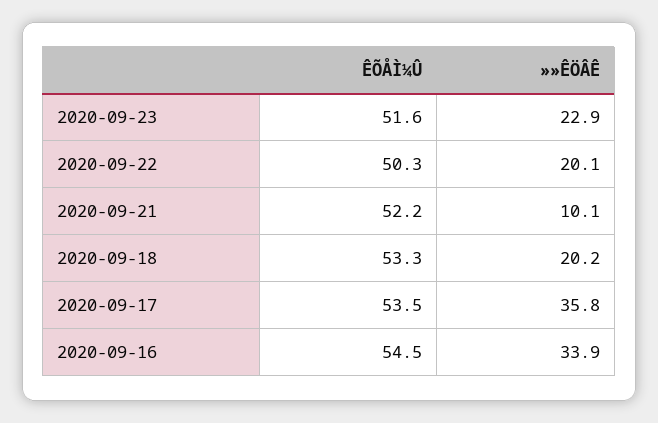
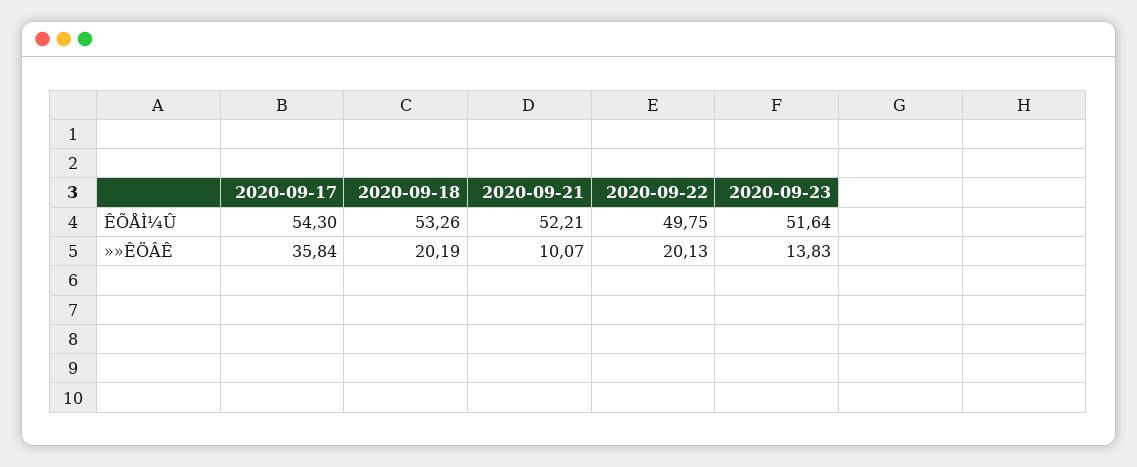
  {
    "ÊÕÅÌ¼Û": {
      "2020-09-23": 51.64,
-     "2020-09-22": 50.3,
+     "2020-09-22": 49.75,
      "2020-09-21": 52.21,
      "2020-09-18": 53.26,
-     "2020-09-17": 53.5,
+     "2020-09-17": 54.3
-     "2020-09-16": 54.5
    },
    "»»ÊÖÂÊ": {
-     "2020-09-23": 22.9,
+     "2020-09-23": 13.83,
      "2020-09-22": 20.13,
      "2020-09-21": 10.07,
      "2020-09-18": 20.19,
-     "2020-09-17": 35.84,
+     "2020-09-17": 35.84
-     "2020-09-16": 33.9
    }
  }

